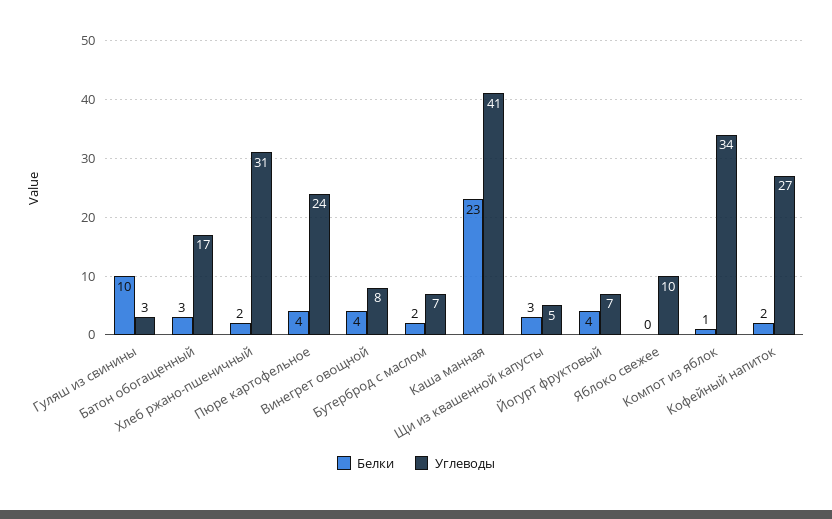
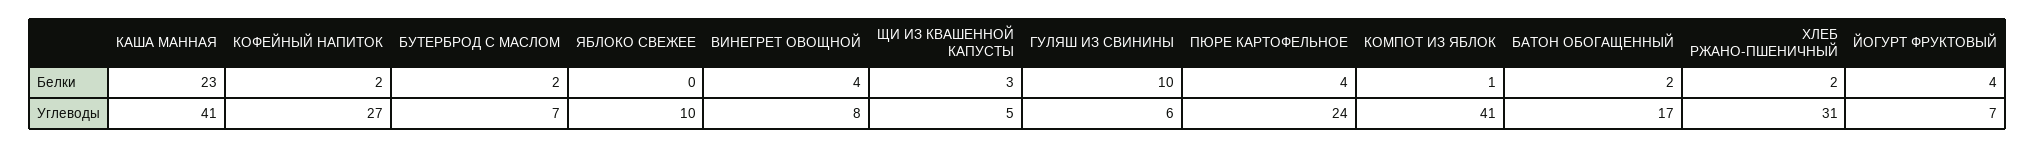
  {
    "Белки": {
      "Гуляш из свинины": 10,
-     "Батон обогащенный": 3,
+     "Батон обогащенный": 2,
      "Хлеб ржано-пшеничный": 2,
      "Пюре картофельное": 4,
      "Винегрет овощной": 4,
      "Бутерброд с маслом": 2,
      "Каша манная": 23,
      "Щи из квашенной капусты": 3,
      "Йогурт фруктовый": 4,
      "Яблоко свежее": 0,
      "Компот из яблок": 1,
      "Кофейный напиток": 2
    },
    "Углеводы": {
-     "Гуляш из свинины": 3,
+     "Гуляш из свинины": 6,
      "Батон обогащенный": 17,
      "Хлеб ржано-пшеничный": 31,
      "Пюре картофельное": 24,
      "Винегрет овощной": 8,
      "Бутерброд с маслом": 7,
      "Каша манная": 41,
      "Щи из квашенной капусты": 5,
      "Йогурт фруктовый": 7,
      "Яблоко свежее": 10,
-     "Компот из яблок": 34,
+     "Компот из яблок": 41,
      "Кофейный напиток": 27
    }
  }

